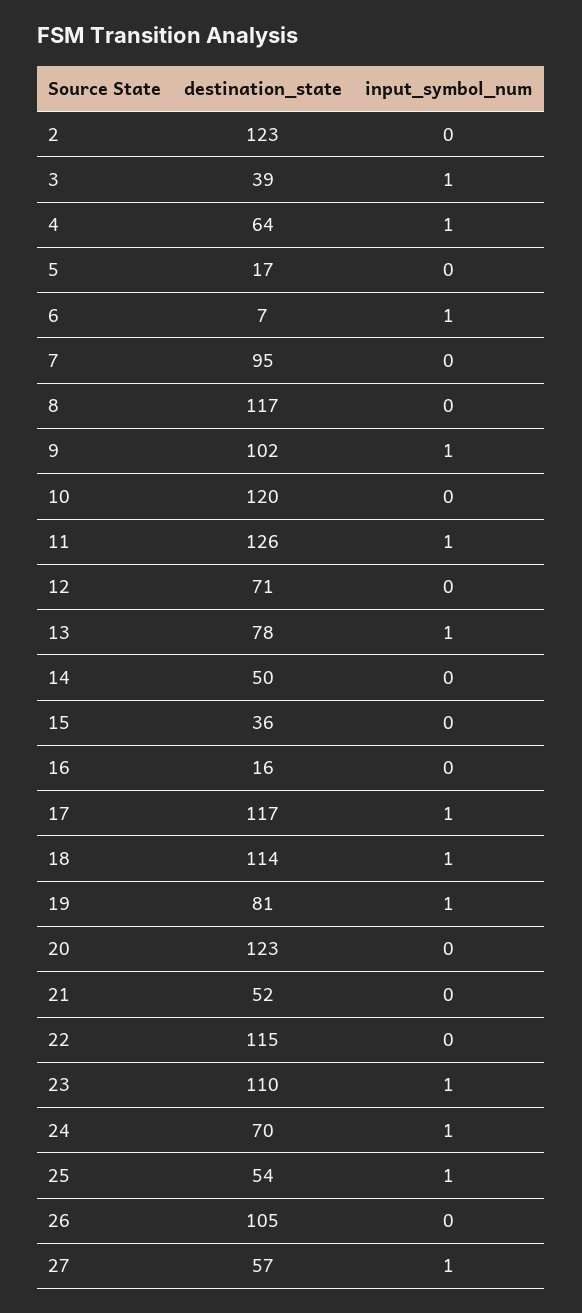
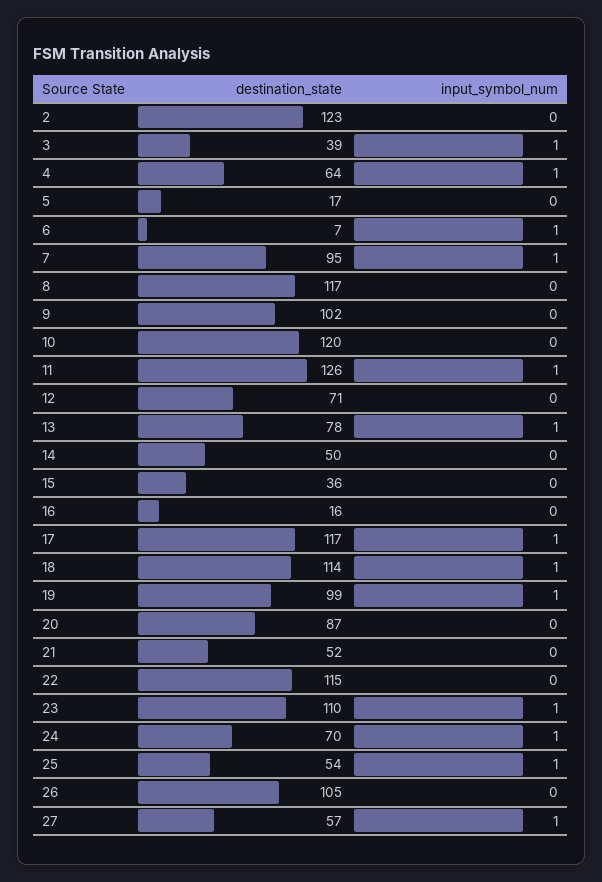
  {
    "destination_state": {
      "2": 123,
      "3": 39,
      "4": 64,
      "5": 17,
      "6": 7,
      "7": 95,
      "8": 117,
      "9": 102,
      "10": 120,
      "11": 126,
      "12": 71,
      "13": 78,
      "14": 50,
      "15": 36,
      "16": 16,
      "17": 117,
      "18": 114,
-     "19": 81,
+     "19": 99,
-     "20": 123,
+     "20": 87,
      "21": 52,
      "22": 115,
      "23": 110,
      "24": 70,
      "25": 54,
      "26": 105,
      "27": 57
    },
    "input_symbol_num": {
      "2": 0,
      "3": 1,
      "4": 1,
      "5": 0,
      "6": 1,
-     "7": 0,
+     "7": 1,
      "8": 0,
-     "9": 1,
+     "9": 0,
      "10": 0,
      "11": 1,
      "12": 0,
      "13": 1,
      "14": 0,
      "15": 0,
      "16": 0,
      "17": 1,
      "18": 1,
      "19": 1,
      "20": 0,
      "21": 0,
      "22": 0,
      "23": 1,
      "24": 1,
      "25": 1,
      "26": 0,
      "27": 1
    }
  }

